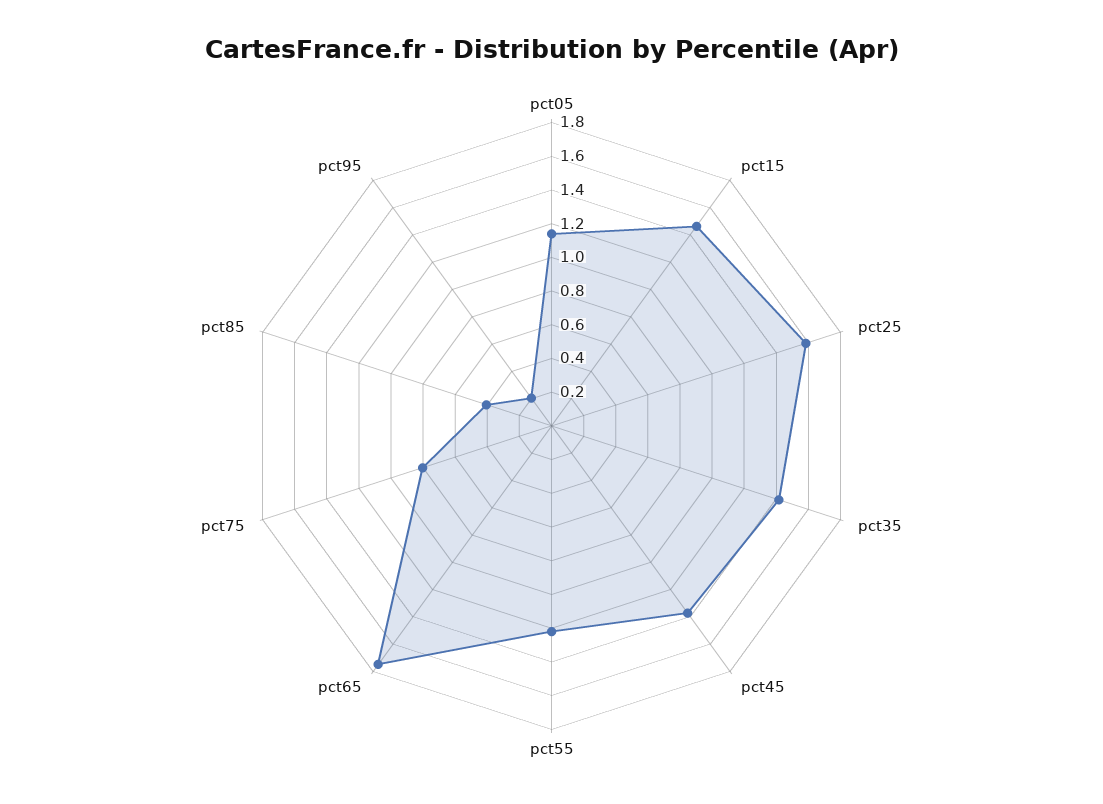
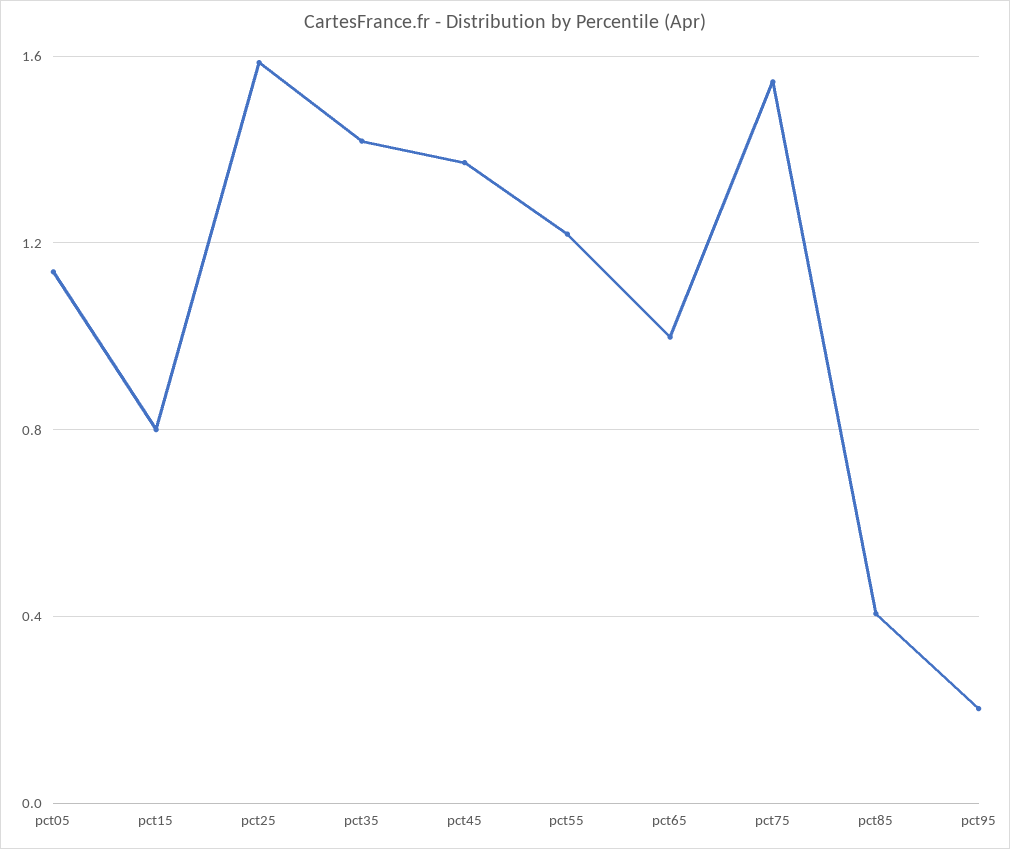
  {
    "pct05": 1.15,
-   "pct15": 1.45,
+   "pct15": 0.8,
    "pct25": 1.6,
    "pct35": 1.4,
    "pct45": 1.35,
    "pct55": 1.2,
-   "pct65": 1.75,
+   "pct65": 1,
-   "pct75": 0.8,
+   "pct75": 1.55,
    "pct85": 0.4,
    "pct95": 0.2
  }

